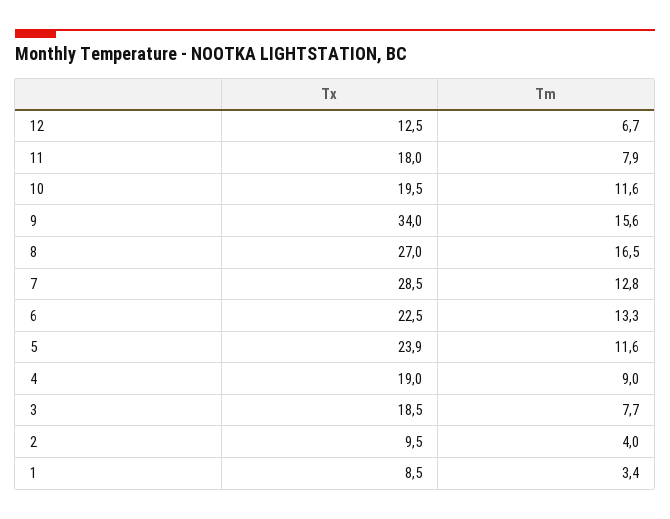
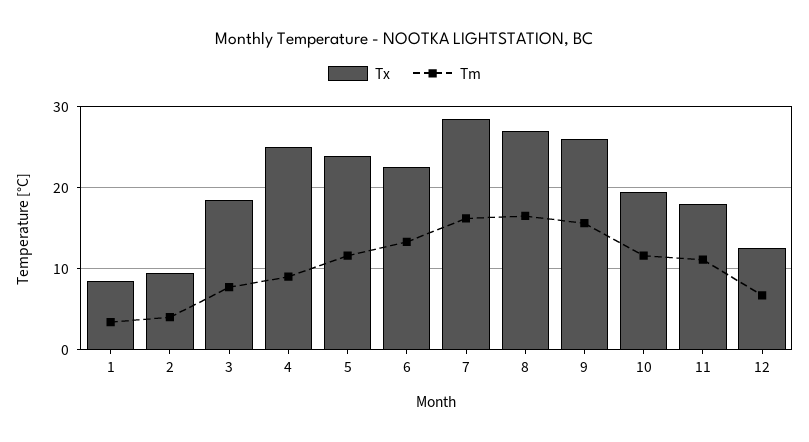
  {
    "Tx": {
      "12": 12.5,
      "11": 18,
      "10": 19.5,
-     "9": 34,
+     "9": 26,
      "8": 27,
      "7": 28.5,
      "6": 22.5,
      "5": 23.9,
-     "4": 19,
+     "4": 25,
      "3": 18.5,
      "2": 9.5,
      "1": 8.5
    },
    "Tm": {
      "12": 6.7,
-     "11": 7.9,
+     "11": 11,
      "10": 11.6,
      "9": 15.6,
      "8": 16.5,
-     "7": 12.8,
+     "7": 16,
      "6": 13.3,
      "5": 11.6,
      "4": 9,
      "3": 7.7,
      "2": 4,
      "1": 3.4
    }
  }

